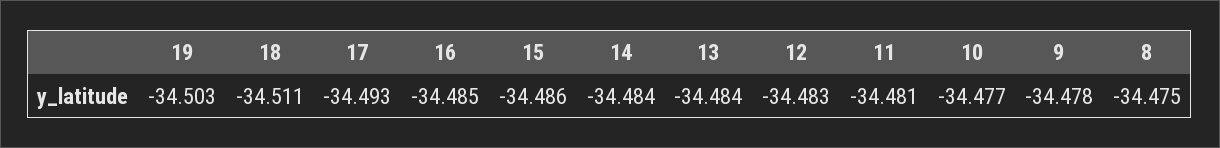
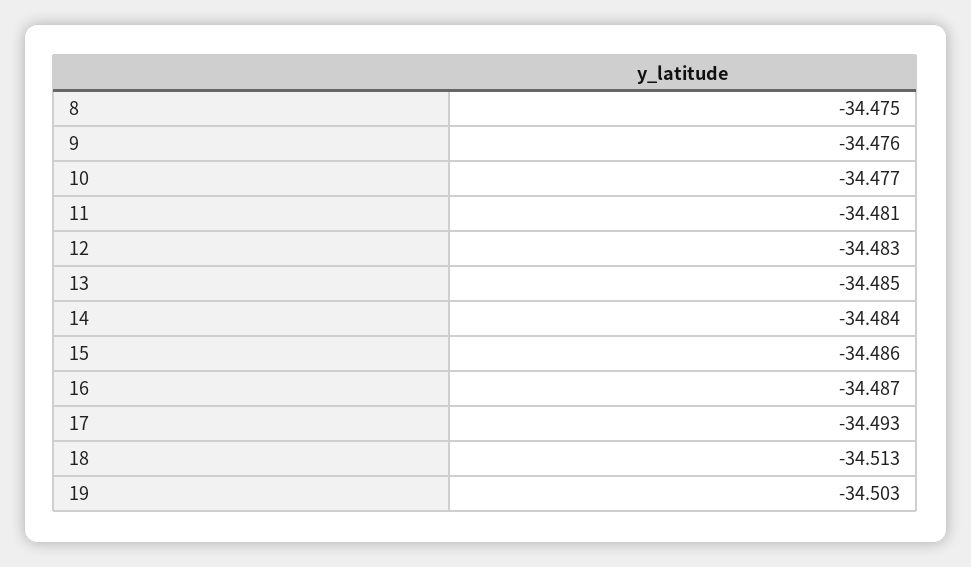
  {
    "19": -34.503,
-   "18": -34.511,
+   "18": -34.513,
    "17": -34.493,
-   "16": -34.485,
+   "16": -34.487,
    "15": -34.486,
    "14": -34.484,
-   "13": -34.484,
+   "13": -34.485,
    "12": -34.483,
    "11": -34.481,
    "10": -34.477,
-   "9": -34.478,
+   "9": -34.476,
    "8": -34.475
  }

